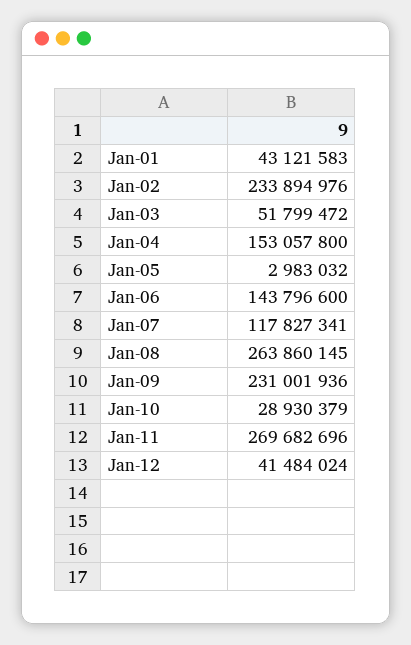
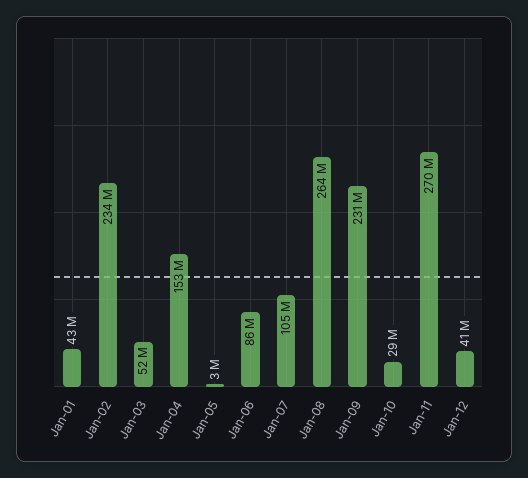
  {
    "Jan-01": 43121583,
    "Jan-02": 233894976,
    "Jan-03": 51799472,
    "Jan-04": 153057800,
    "Jan-05": 2983032,
-   "Jan-06": 143796600,
+   "Jan-06": 86000000,
-   "Jan-07": 117827341,
+   "Jan-07": 105000000,
    "Jan-08": 263860145,
    "Jan-09": 231001936,
    "Jan-10": 28930379,
    "Jan-11": 269682696,
    "Jan-12": 41484024
  }

